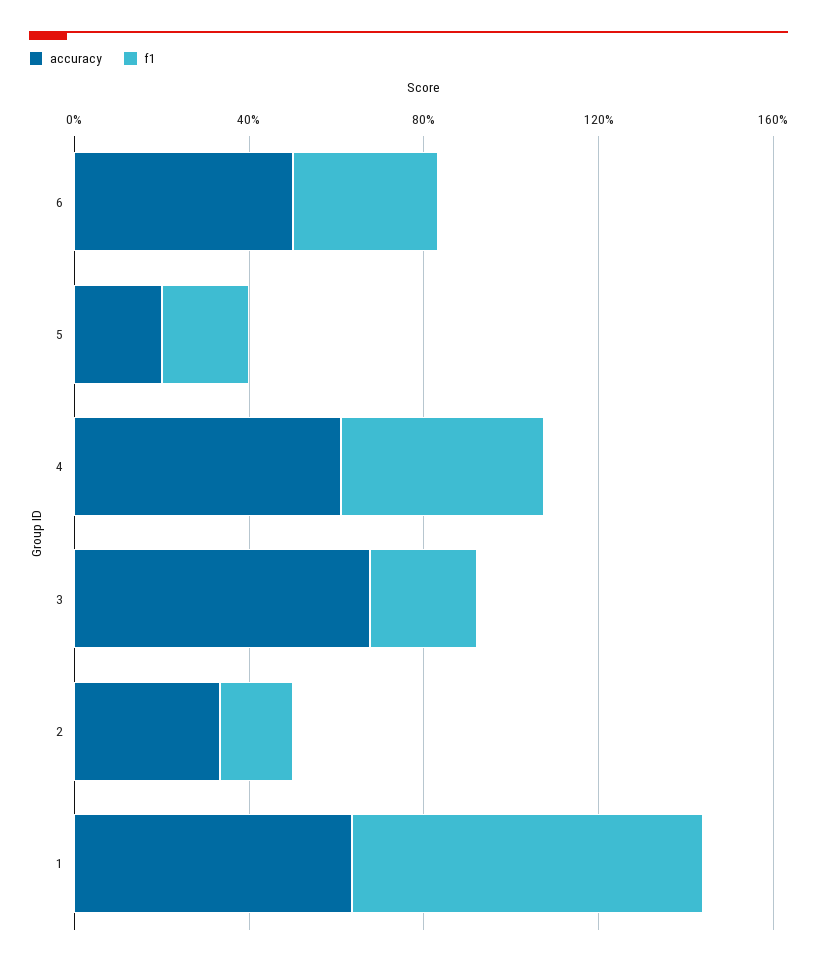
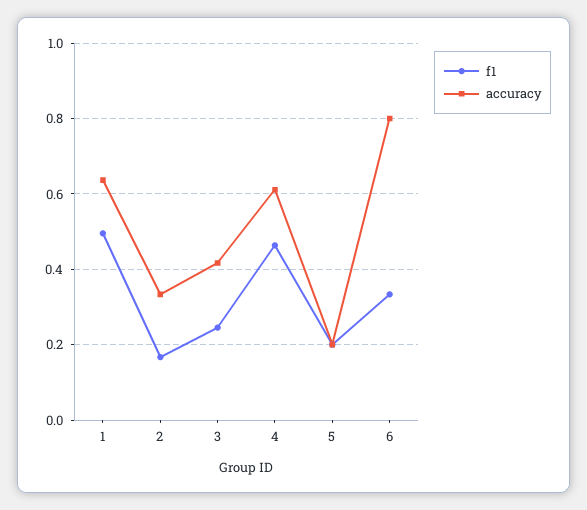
  {
    "accuracy": {
-     "6": 0.5,
+     "6": 0.8,
      "5": 0.2,
      "4": 0.62,
-     "3": 0.7,
+     "3": 0.42,
      "2": 0.34,
      "1": 0.64
    },
    "f1": {
      "6": 0.34,
      "5": 0.2,
      "4": 0.46,
      "3": 0.24,
      "2": 0.16,
-     "1": 0.8
+     "1": 0.5
    }
  }

